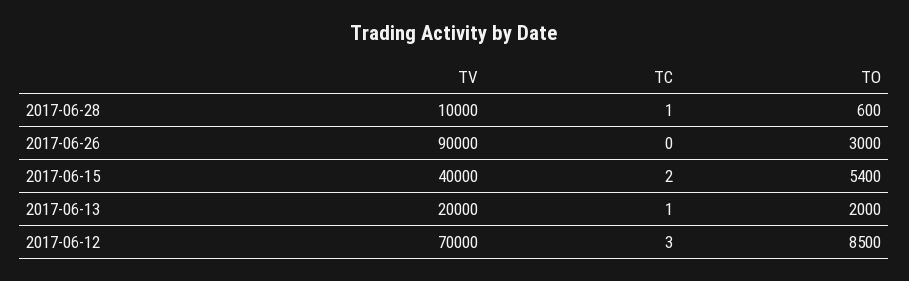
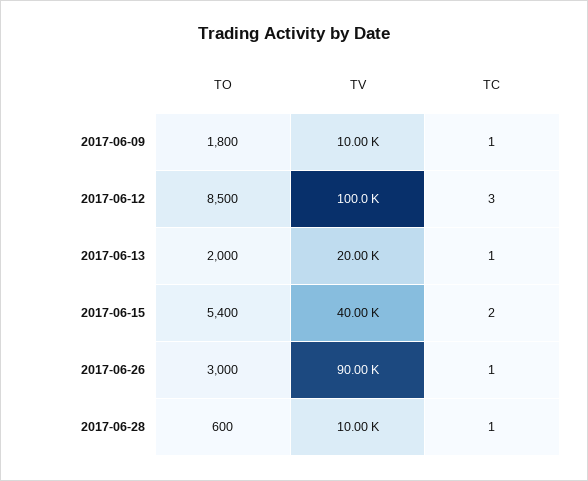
  {
    "TV": {
      "2017-06-28": 10000,
      "2017-06-26": 90000,
      "2017-06-15": 40000,
      "2017-06-13": 20000,
-     "2017-06-12": 70000
+     "2017-06-12": 100000,
+     "2017-06-09": 10000
    },
    "TC": {
      "2017-06-28": 1,
-     "2017-06-26": 0,
+     "2017-06-26": 1,
      "2017-06-15": 2,
      "2017-06-13": 1,
-     "2017-06-12": 3
+     "2017-06-12": 3,
+     "2017-06-09": 1
    },
    "TO": {
      "2017-06-28": 600,
      "2017-06-26": 3000,
      "2017-06-15": 5400,
      "2017-06-13": 2000,
-     "2017-06-12": 8500
+     "2017-06-12": 8500,
+     "2017-06-09": 1800
    }
  }

